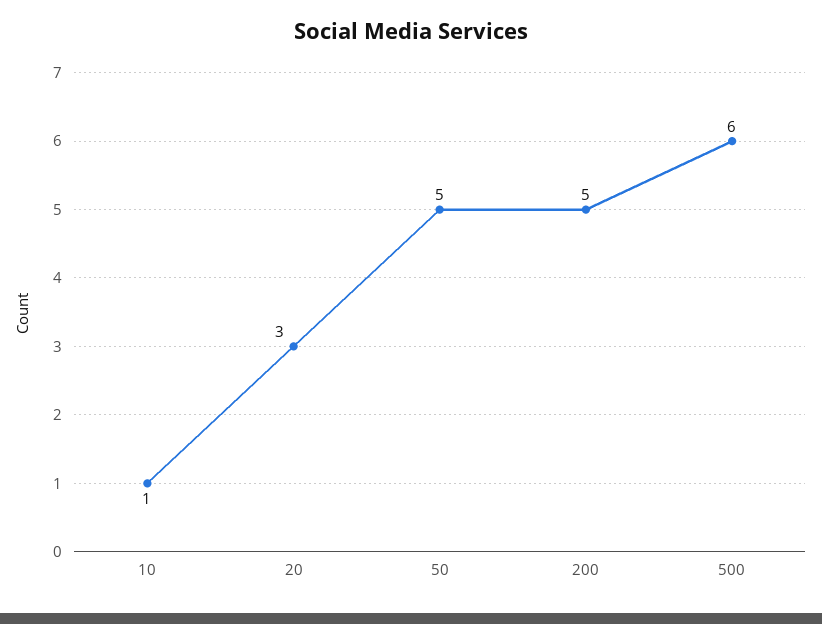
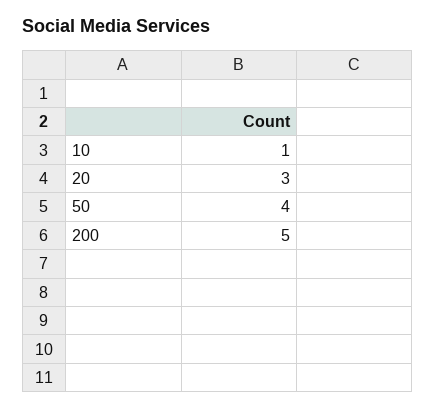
  {
    "10": 1,
    "20": 3,
-   "50": 5,
+   "50": 4,
-   "200": 5,
+   "200": 5
-   "500": 6
  }

